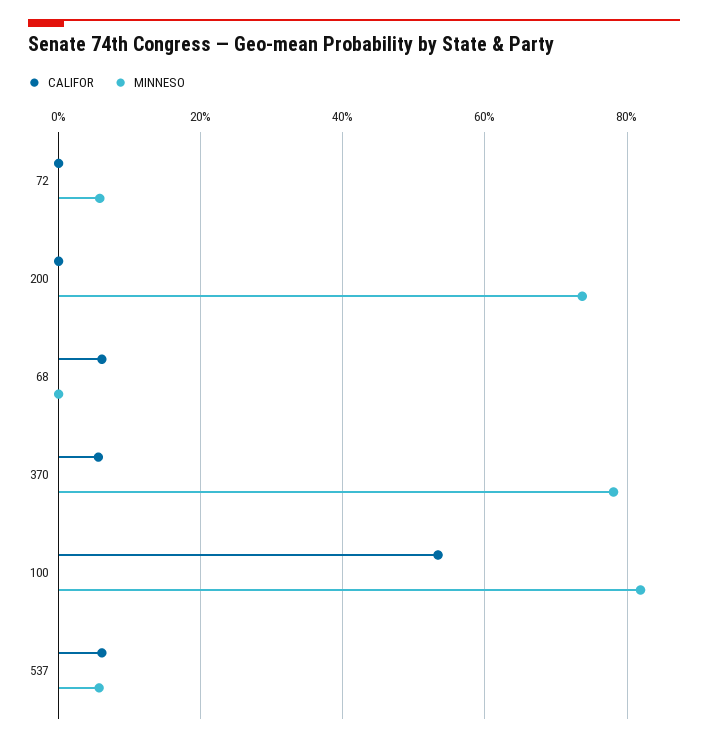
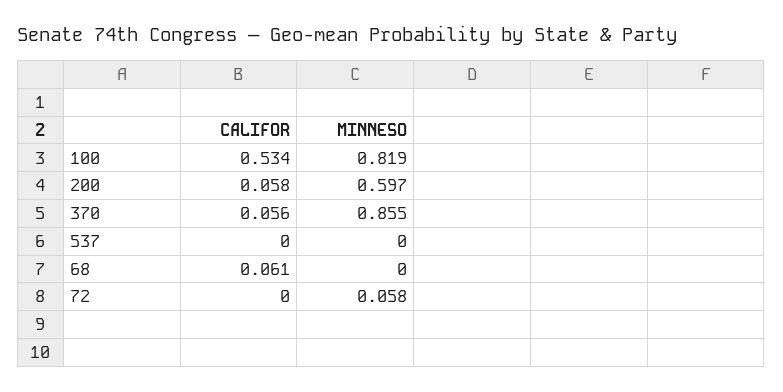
  {
    "CALIFOR": {
      "72": 0,
-     "200": 0,
+     "200": 0.058,
      "68": 0.061,
      "370": 0.056,
      "100": 0.534,
-     "537": 0.06
+     "537": 0
    },
    "MINNESO": {
      "72": 0.058,
-     "200": 0.74,
+     "200": 0.597,
      "68": 0,
-     "370": 0.78,
+     "370": 0.855,
      "100": 0.819,
-     "537": 0.06
+     "537": 0
    }
  }

